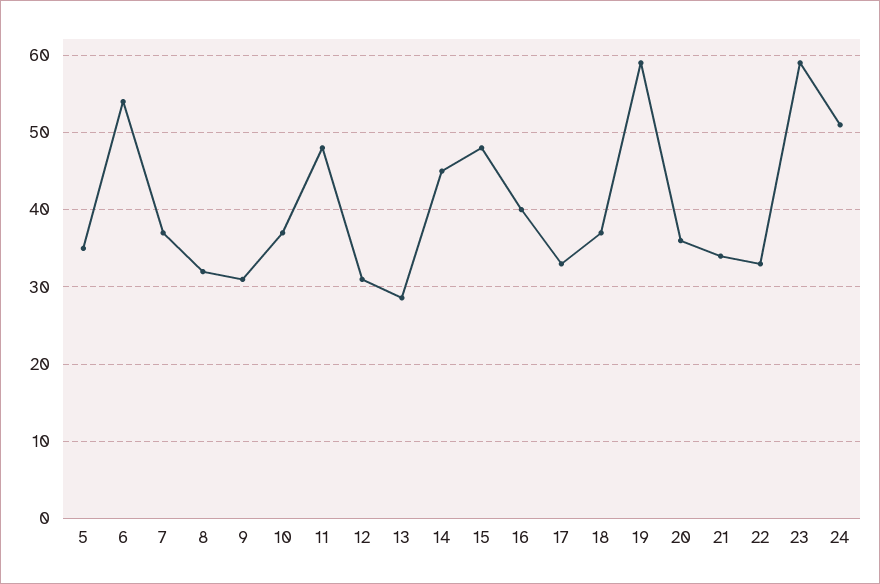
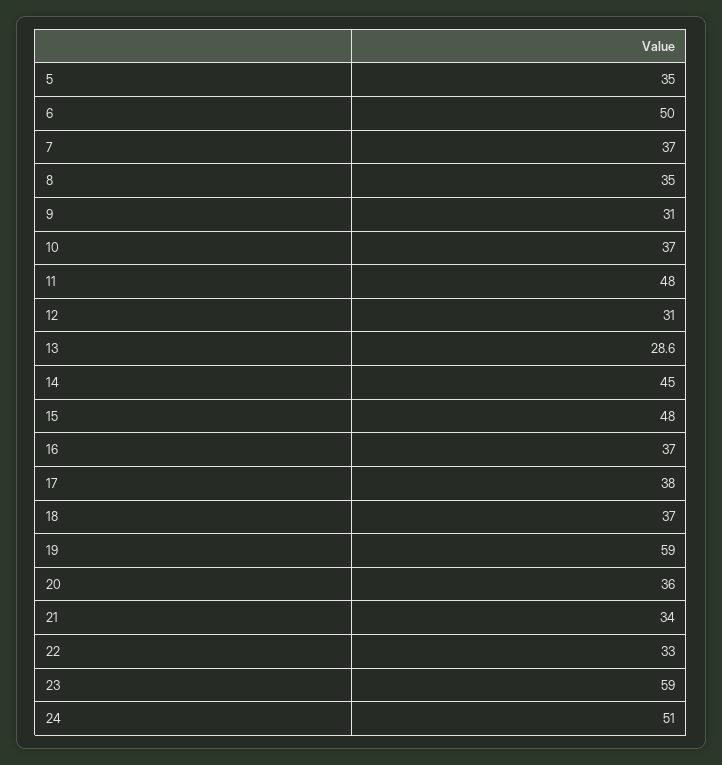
  {
    "5": 35,
-   "6": 54,
+   "6": 50,
    "7": 37,
-   "8": 32,
+   "8": 35,
    "9": 31,
    "10": 37,
    "11": 48,
    "12": 31,
    "13": 28.6,
    "14": 45,
    "15": 48,
-   "16": 40,
+   "16": 37,
-   "17": 33,
+   "17": 38,
    "18": 37,
    "19": 59,
    "20": 36,
    "21": 34,
    "22": 33,
    "23": 59,
    "24": 51
  }

